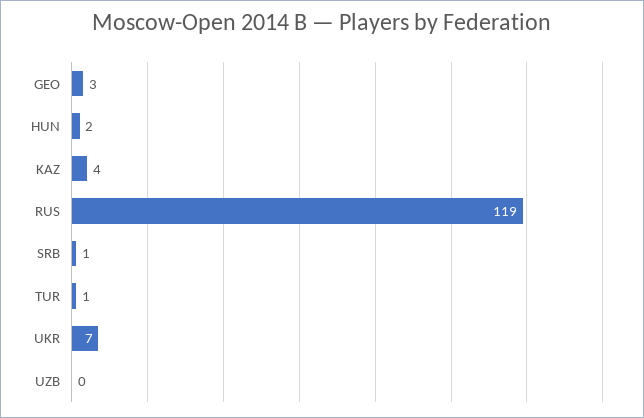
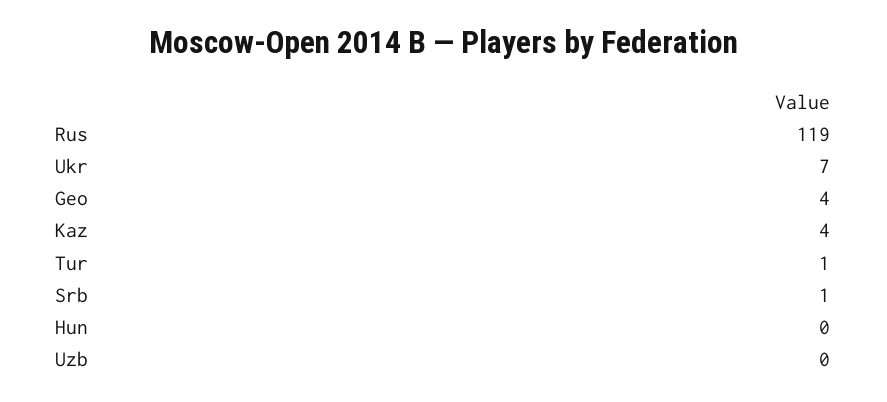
  {
-   "GEO": 3,
+   "GEO": 4,
-   "HUN": 2,
+   "HUN": 0,
    "KAZ": 4,
    "RUS": 119,
    "SRB": 1,
    "TUR": 1,
    "UKR": 7,
    "UZB": 0
  }

